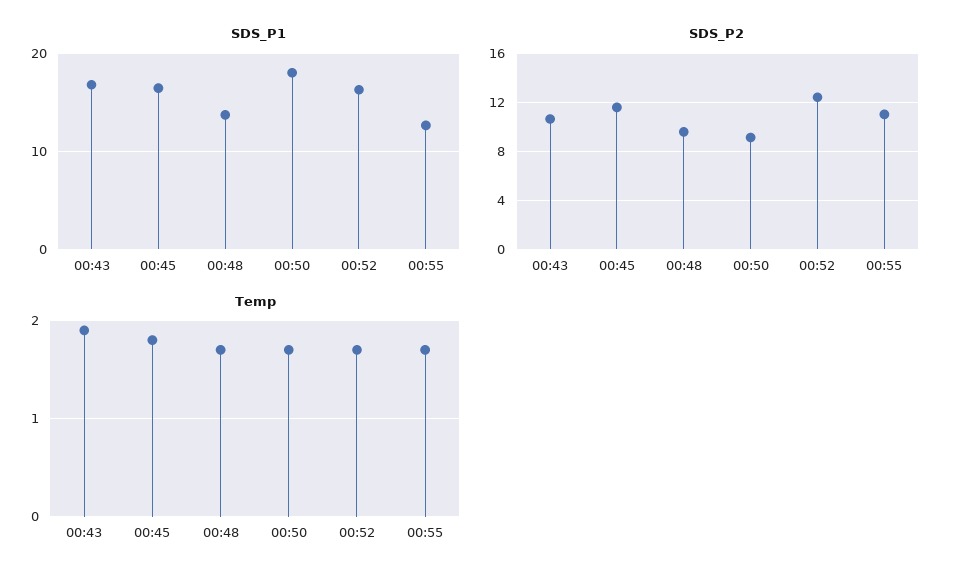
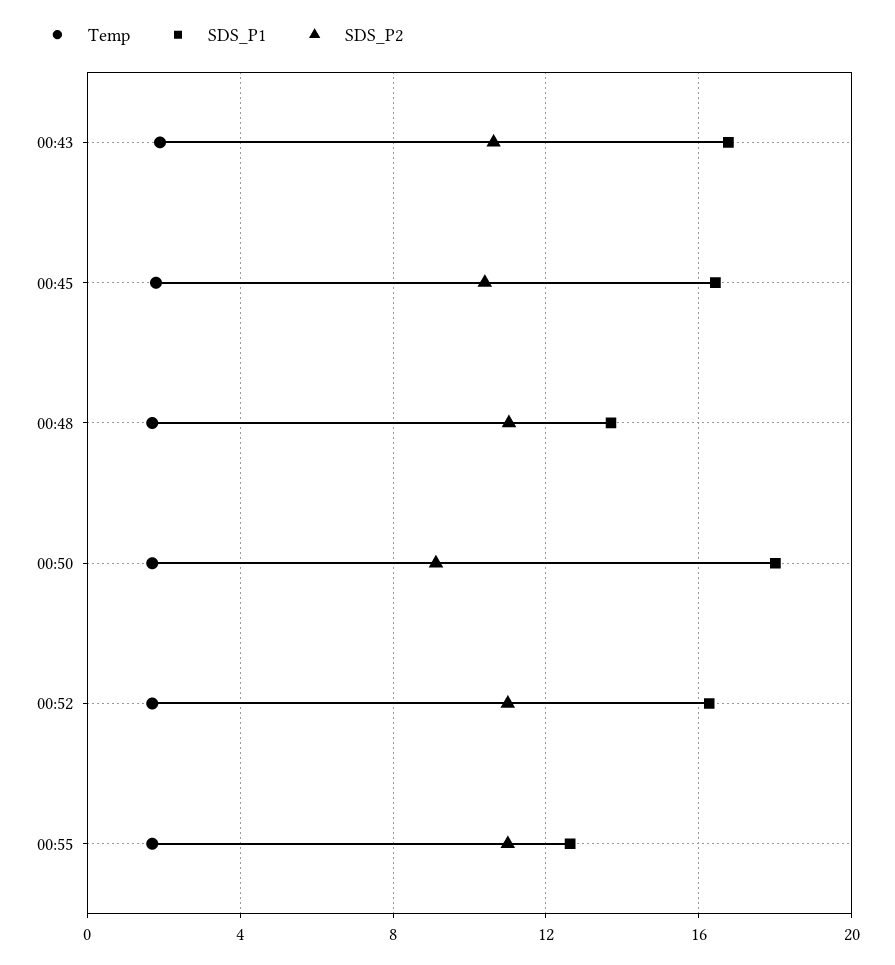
  {
    "SDS_P1": {
      "00:43": 17,
      "00:45": 16.5,
      "00:48": 13.5,
      "00:50": 18,
      "00:52": 16.5,
      "00:55": 12.5
    },
    "SDS_P2": {
      "00:43": 10.5,
-     "00:45": 11.5,
+     "00:45": 10.5,
-     "00:48": 9.5,
+     "00:48": 11,
      "00:50": 9,
-     "00:52": 12.5,
+     "00:52": 11,
      "00:55": 11
    },
    "Temp": {
      "00:43": 1.9,
      "00:45": 1.8,
      "00:48": 1.7,
      "00:50": 1.7,
      "00:52": 1.7,
      "00:55": 1.7
    }
  }

